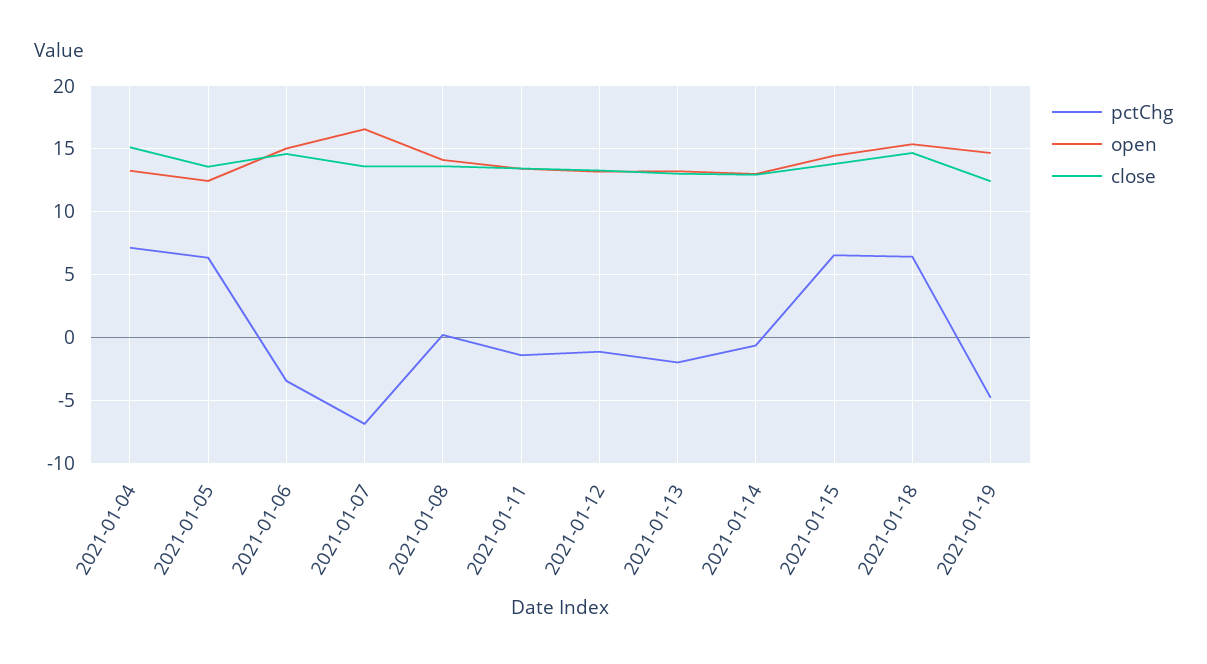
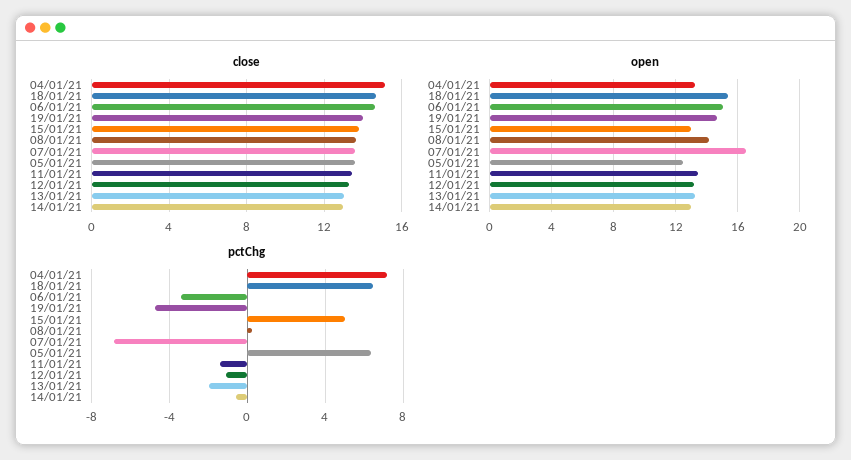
  {
    "pctChg": {
      "2021-01-04": 7,
      "2021-01-05": 6.5,
      "2021-01-06": -3.5,
      "2021-01-07": -7,
      "2021-01-08": 0,
      "2021-01-11": -1.5,
      "2021-01-12": -1,
      "2021-01-13": -2,
      "2021-01-14": -0.5,
-     "2021-01-15": 6.5,
+     "2021-01-15": 5,
      "2021-01-18": 6.5,
      "2021-01-19": -5
    },
    "open": {
      "2021-01-04": 13.5,
      "2021-01-05": 12.5,
      "2021-01-06": 15,
      "2021-01-07": 16.5,
      "2021-01-08": 14,
      "2021-01-11": 13.5,
      "2021-01-12": 13,
      "2021-01-13": 13,
      "2021-01-14": 13,
-     "2021-01-15": 14.5,
+     "2021-01-15": 13,
      "2021-01-18": 15.5,
      "2021-01-19": 14.5
    },
    "close": {
      "2021-01-04": 15,
      "2021-01-05": 13.5,
      "2021-01-06": 14.5,
      "2021-01-07": 13.5,
      "2021-01-08": 13.5,
      "2021-01-11": 13.5,
      "2021-01-12": 13.5,
      "2021-01-13": 13,
      "2021-01-14": 13,
      "2021-01-15": 14,
      "2021-01-18": 14.5,
-     "2021-01-19": 12.5
+     "2021-01-19": 14
    }
  }

